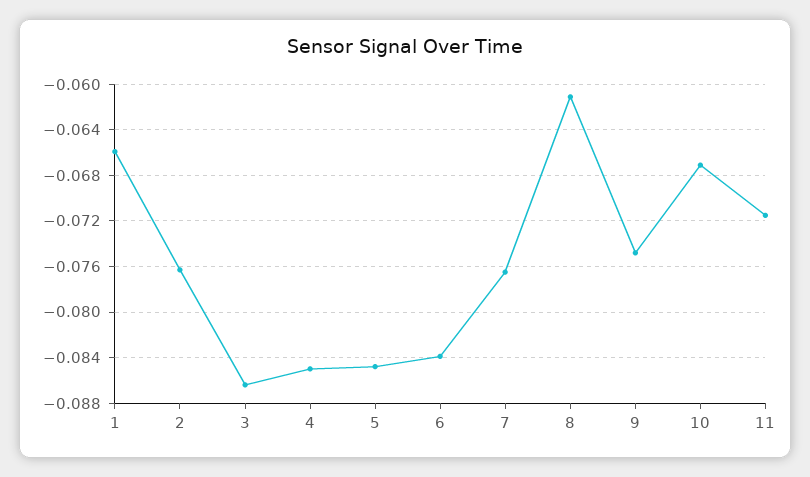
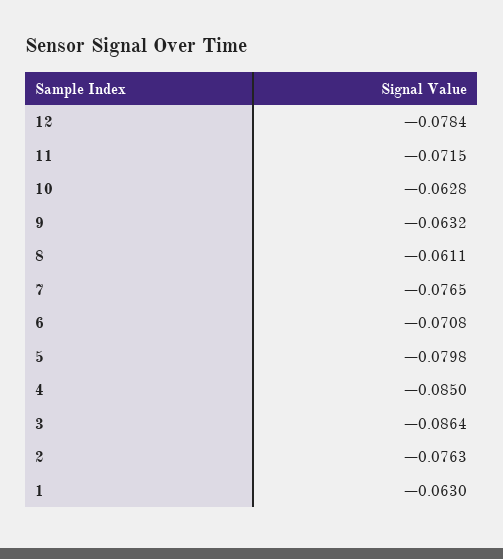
  {
-   "1": -0.066,
+   "1": -0.063,
    "2": -0.0763,
    "3": -0.0864,
    "4": -0.085,
-   "5": -0.085,
+   "5": -0.0798,
-   "6": -0.084,
+   "6": -0.0708,
    "7": -0.0765,
    "8": -0.0611,
-   "9": -0.075,
+   "9": -0.0632,
-   "10": -0.067,
+   "10": -0.0628,
-   "11": -0.0715
+   "11": -0.0715,
+   "12": -0.0784
  }

